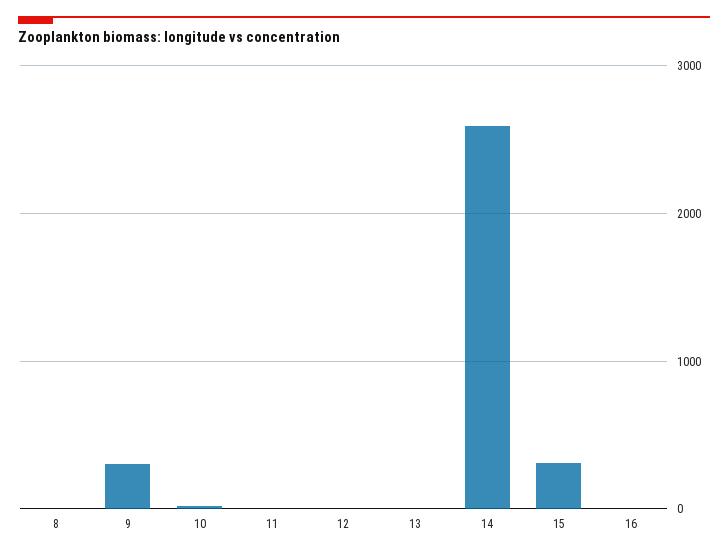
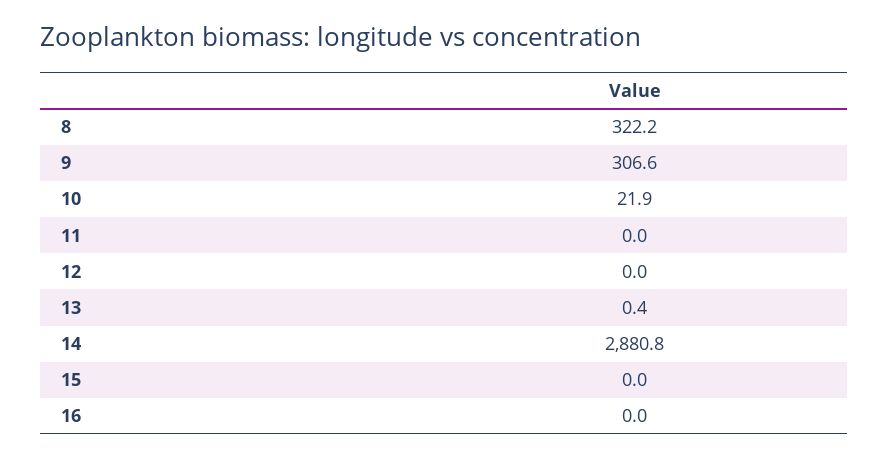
  {
-   "8": 0,
+   "8": 322.2,
    "9": 306.6,
    "10": 21.9,
    "11": 0,
    "12": 0,
    "13": 0.4,
-   "14": 2600,
+   "14": 2880.8,
-   "15": 300,
+   "15": 0,
    "16": 0
  }

